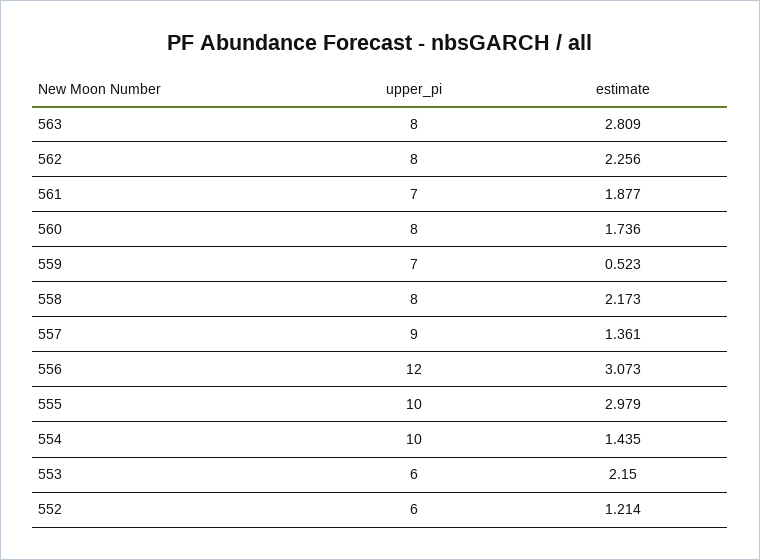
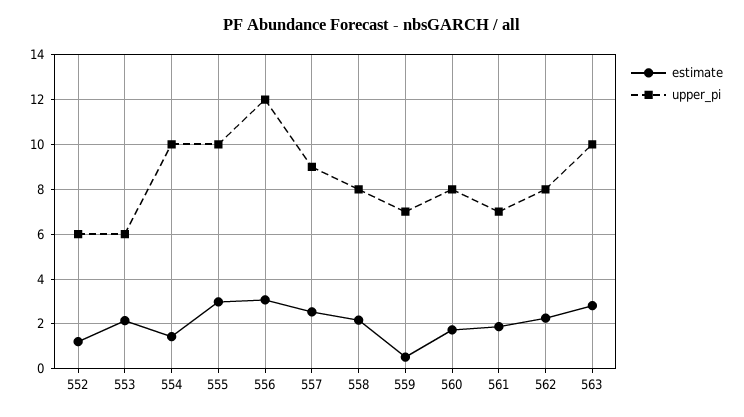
  {
    "upper_pi": {
-     "563": 8,
+     "563": 10,
      "562": 8,
      "561": 7,
      "560": 8,
      "559": 7,
      "558": 8,
      "557": 9,
      "556": 12,
      "555": 10,
      "554": 10,
      "553": 6,
      "552": 6
    },
    "estimate": {
      "563": 2.809,
      "562": 2.256,
      "561": 1.877,
      "560": 1.736,
      "559": 0.523,
      "558": 2.173,
-     "557": 1.361,
+     "557": 2.5,
      "556": 3.073,
      "555": 2.979,
      "554": 1.435,
      "553": 2.15,
      "552": 1.214
    }
  }

